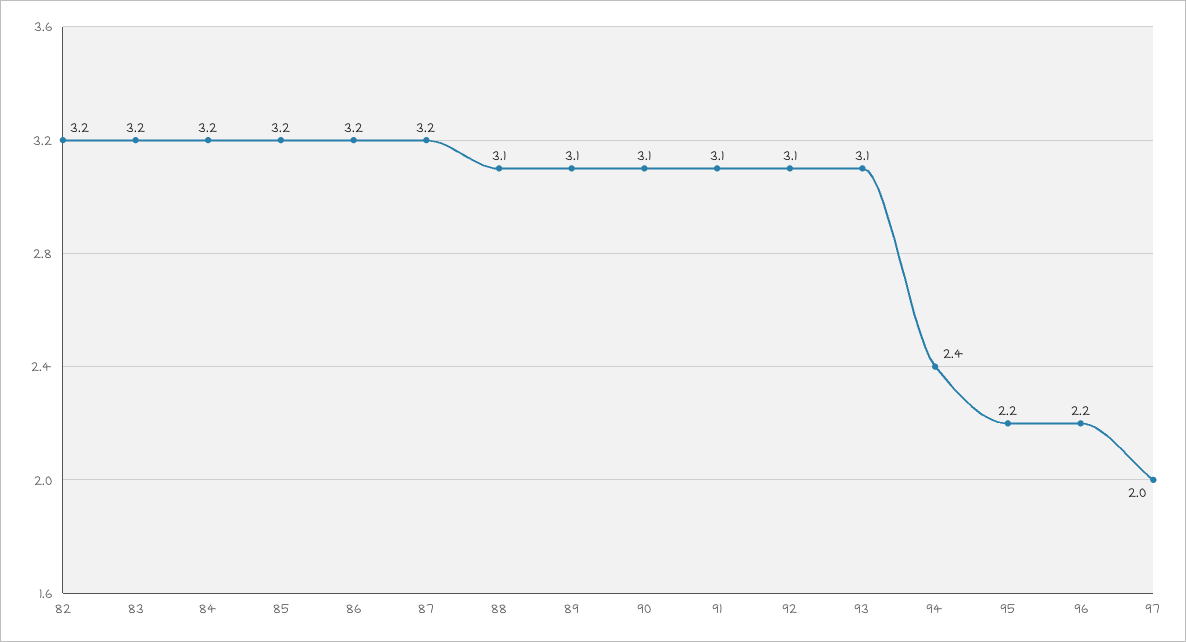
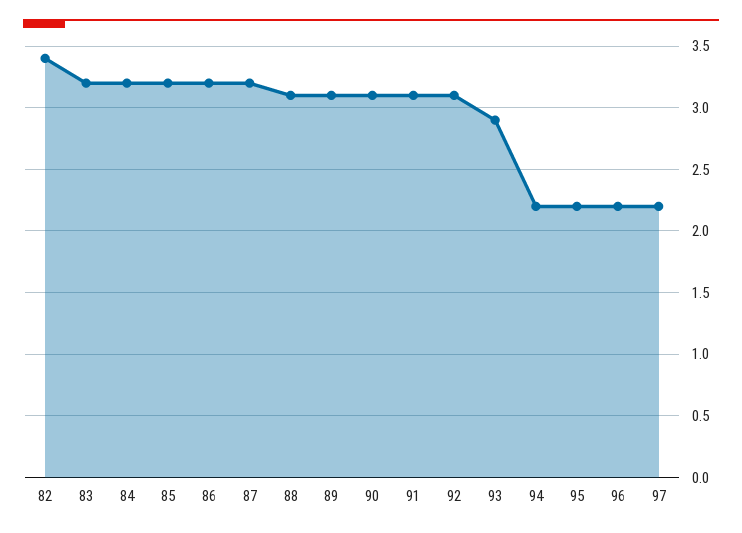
  {
-   "82": 3.2,
+   "82": 3.4,
    "83": 3.2,
    "84": 3.2,
    "85": 3.2,
    "86": 3.2,
    "87": 3.2,
    "88": 3.1,
    "89": 3.1,
    "90": 3.1,
    "91": 3.1,
    "92": 3.1,
-   "93": 3.1,
+   "93": 2.9,
-   "94": 2.4,
+   "94": 2.2,
    "95": 2.2,
    "96": 2.2,
-   "97": 2
+   "97": 2.2
  }

